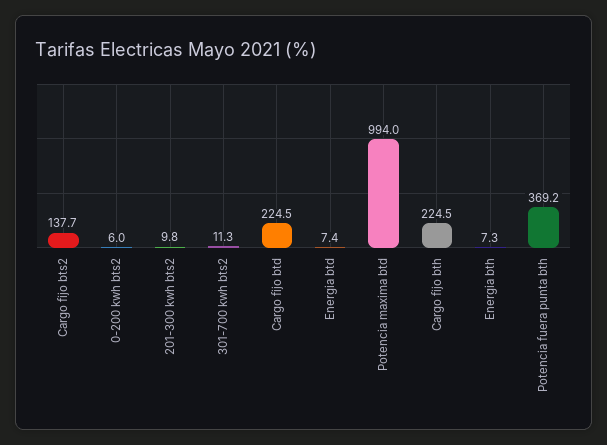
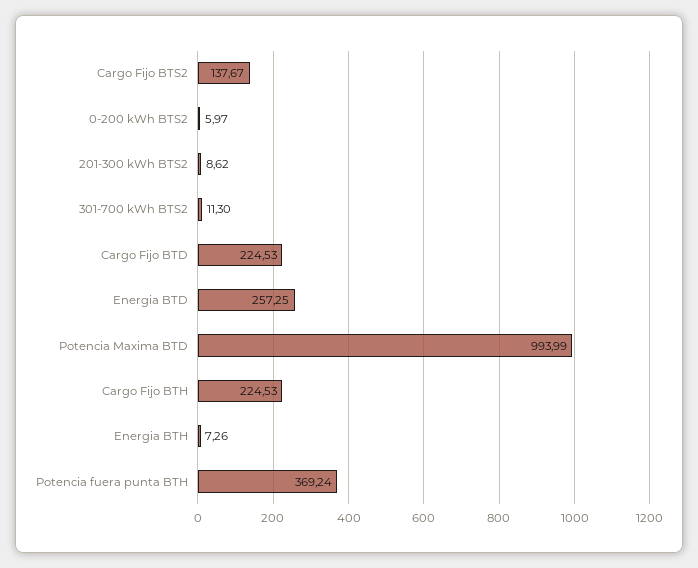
  {
    "Cargo fijo bts2": 137.67,
    "0-200 kwh bts2": 5.97,
-   "201-300 kwh bts2": 9.8,
+   "201-300 kwh bts2": 8.62,
    "301-700 kwh bts2": 11.3,
    "Cargo fijo btd": 224.53,
-   "Energia btd": 7.4,
+   "Energia btd": 257.25,
    "Potencia maxima btd": 993.99,
    "Cargo fijo bth": 224.53,
    "Energia bth": 7.26,
    "Potencia fuera punta bth": 369.24
  }

